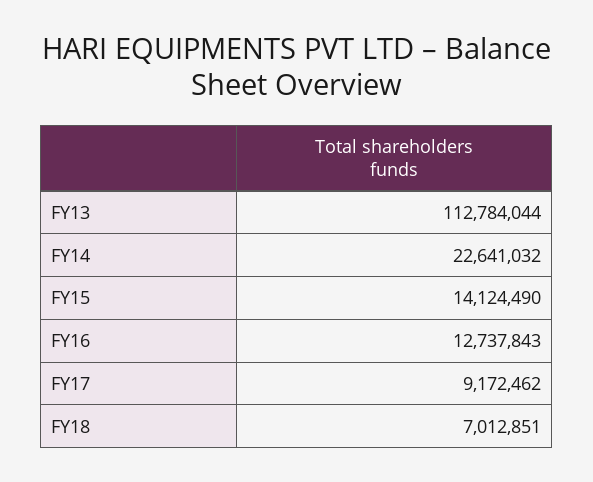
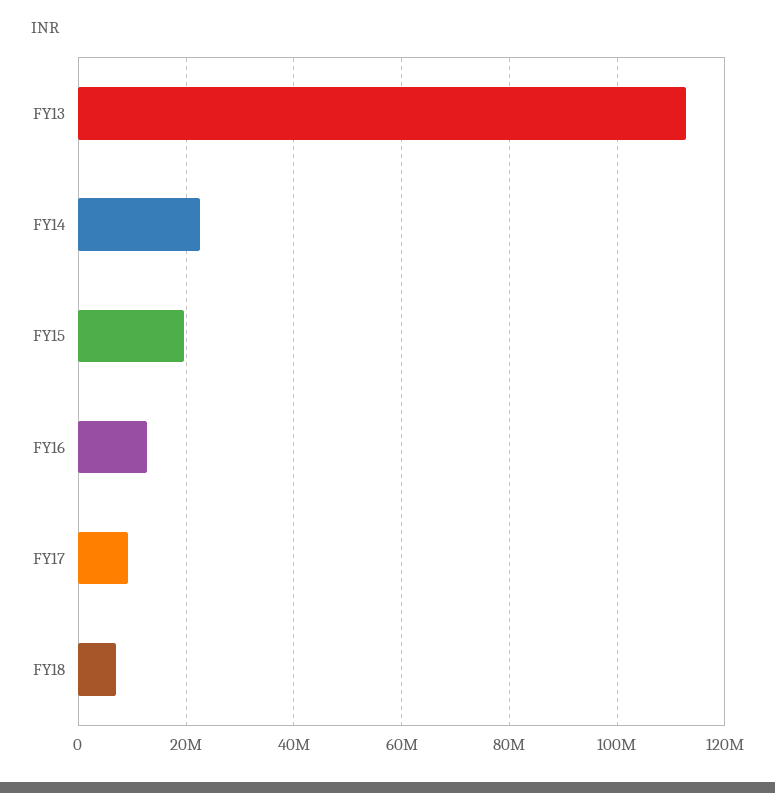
  {
    "FY13": 112784044,
    "FY14": 22641032,
-   "FY15": 14124490,
+   "FY15": 20000000,
    "FY16": 12737843,
    "FY17": 9172462,
    "FY18": 7012851
  }

